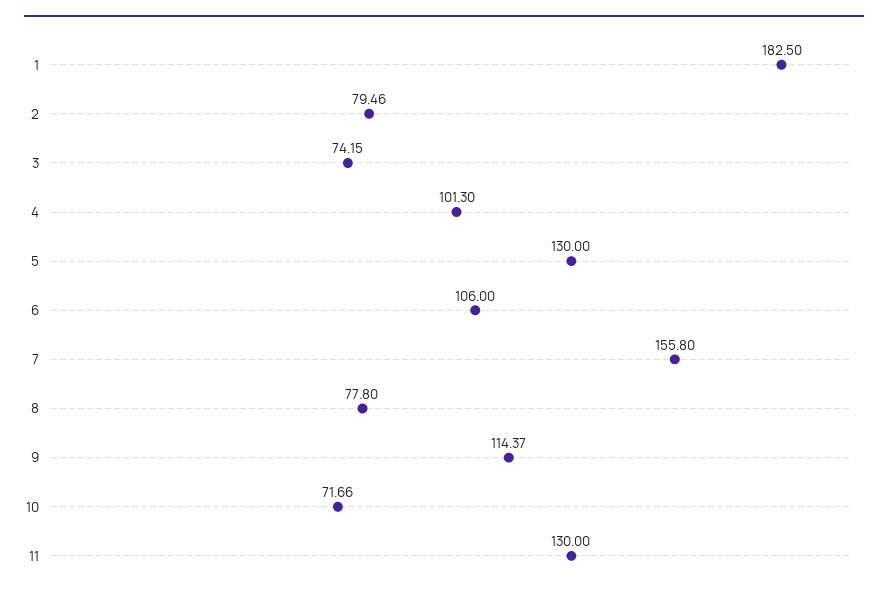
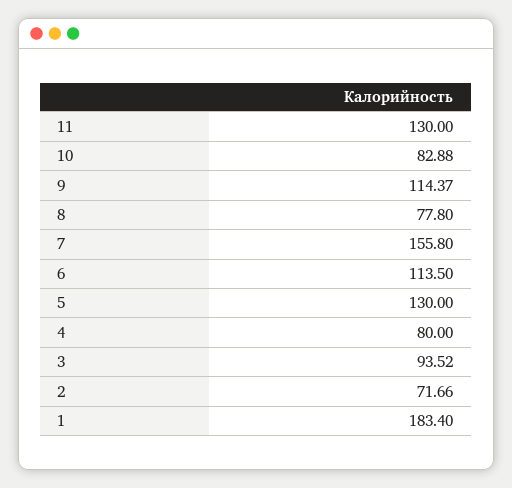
  {
-   "1": 182.5,
+   "1": 183.4,
-   "2": 79.46,
+   "2": 71.66,
-   "3": 74.15,
+   "3": 93.52,
-   "4": 101.3,
+   "4": 80,
    "5": 130,
-   "6": 106,
+   "6": 113.5,
    "7": 155.8,
    "8": 77.8,
    "9": 114.37,
-   "10": 71.66,
+   "10": 82.88,
    "11": 130
  }

